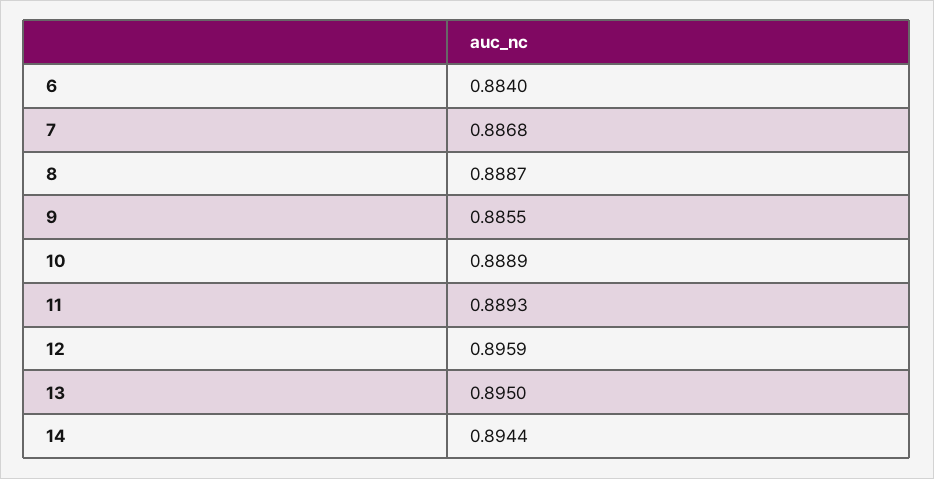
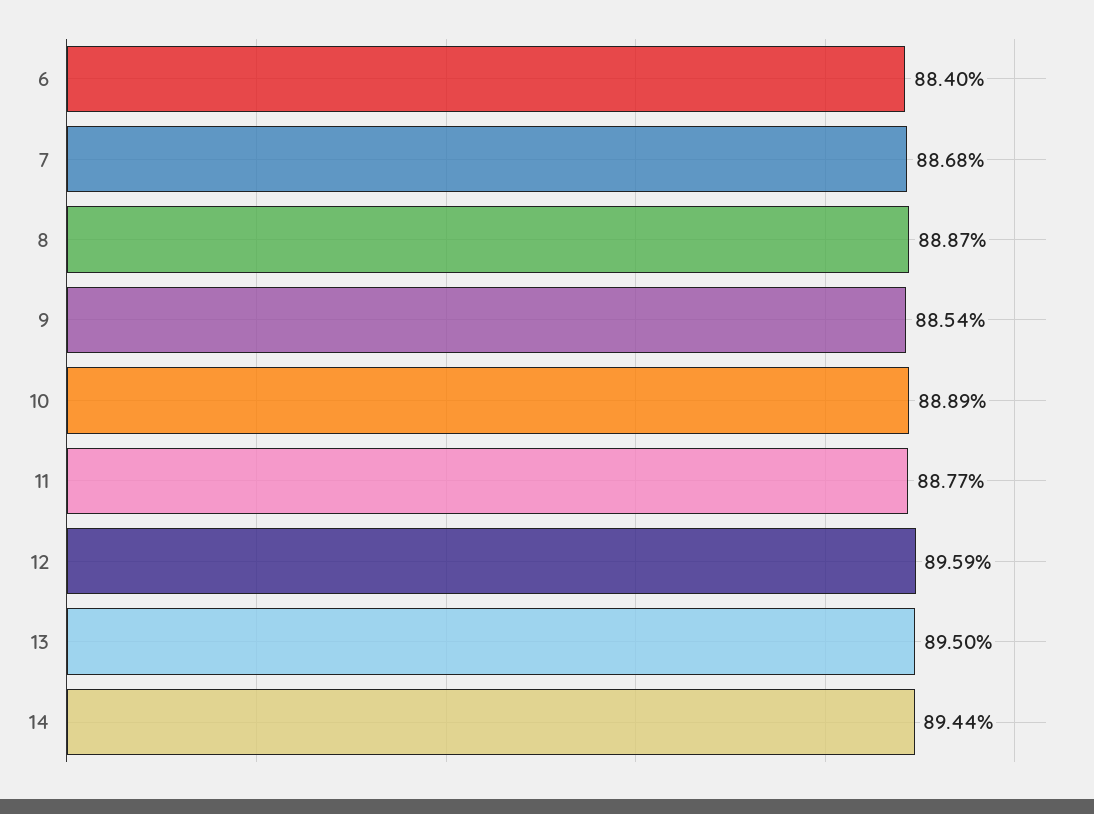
  {
    "6": 0.884,
    "7": 0.8868,
    "8": 0.8887,
-   "9": 0.8855,
+   "9": 0.8854,
    "10": 0.8889,
-   "11": 0.8893,
+   "11": 0.8877,
    "12": 0.8959,
    "13": 0.895,
    "14": 0.8944
  }

